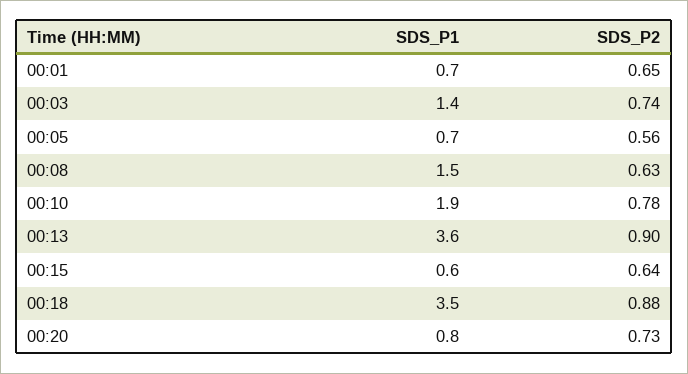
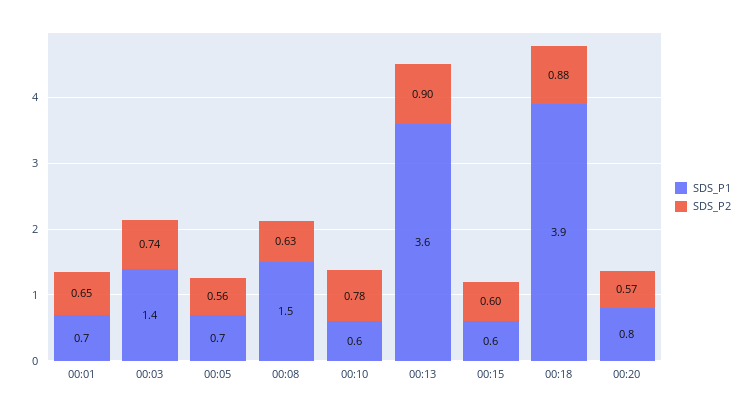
  {
    "SDS_P1": {
      "00:01": 0.7,
      "00:03": 1.4,
      "00:05": 0.7,
      "00:08": 1.5,
-     "00:10": 1.9,
+     "00:10": 0.6,
      "00:13": 3.6,
      "00:15": 0.6,
-     "00:18": 3.5,
+     "00:18": 3.9,
      "00:20": 0.8
    },
    "SDS_P2": {
      "00:01": 0.65,
      "00:03": 0.74,
      "00:05": 0.56,
      "00:08": 0.63,
      "00:10": 0.78,
      "00:13": 0.9,
-     "00:15": 0.64,
+     "00:15": 0.6,
      "00:18": 0.88,
-     "00:20": 0.73
+     "00:20": 0.57
    }
  }

